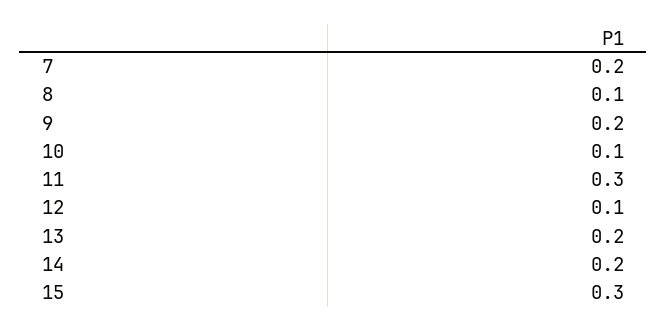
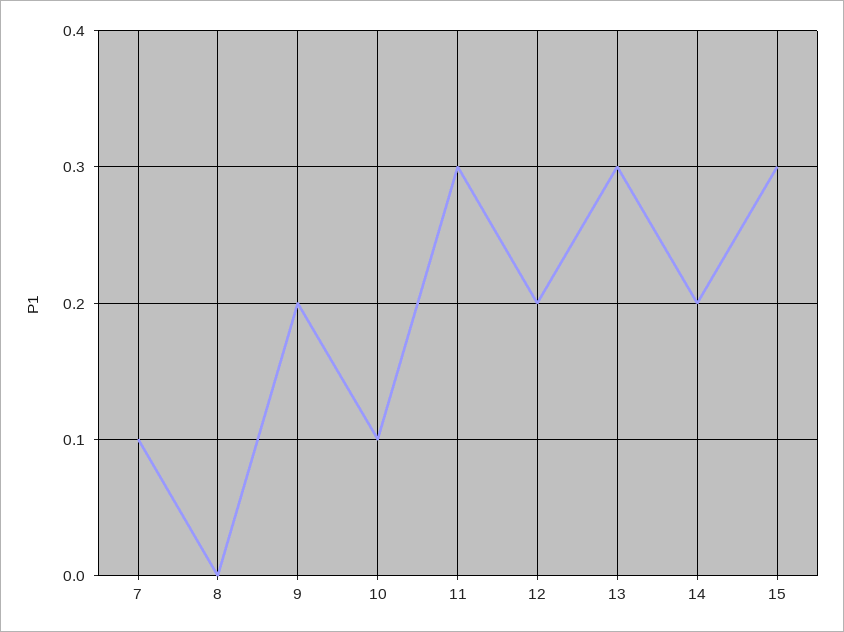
  {
-   "7": 0.2,
+   "7": 0.1,
-   "8": 0.1,
+   "8": 0,
    "9": 0.2,
    "10": 0.1,
    "11": 0.3,
-   "12": 0.1,
+   "12": 0.2,
-   "13": 0.2,
+   "13": 0.3,
    "14": 0.2,
    "15": 0.3
  }

